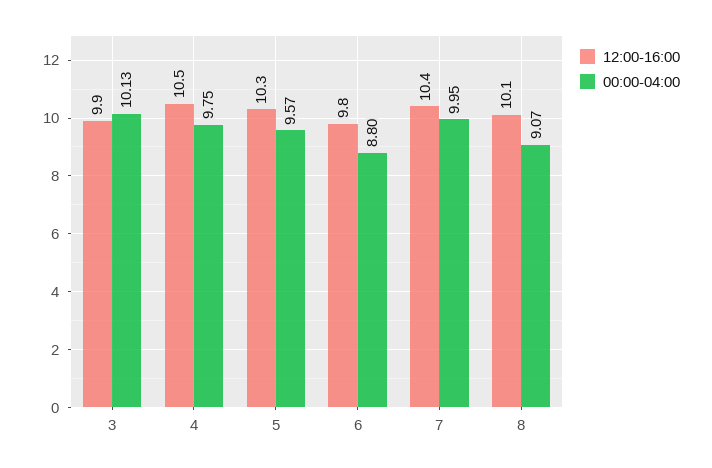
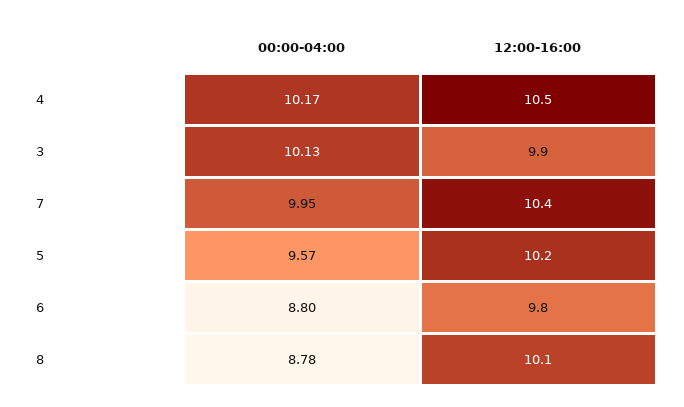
  {
    "12:00-16:00": {
      "3": 9.9,
      "4": 10.5,
-     "5": 10.3,
+     "5": 10.2,
      "6": 9.8,
      "7": 10.4,
      "8": 10.1
    },
    "00:00-04:00": {
      "3": 10.13,
-     "4": 9.75,
+     "4": 10.17,
      "5": 9.57,
      "6": 8.8,
      "7": 9.95,
-     "8": 9.07
+     "8": 8.78
    }
  }

